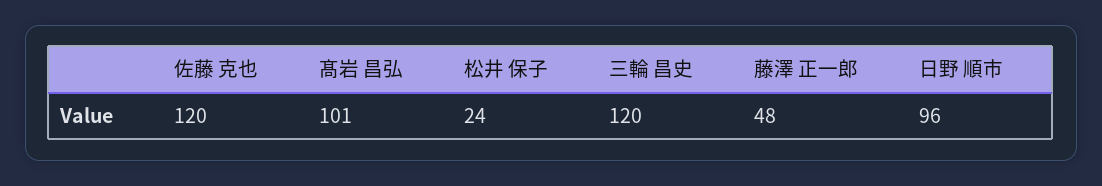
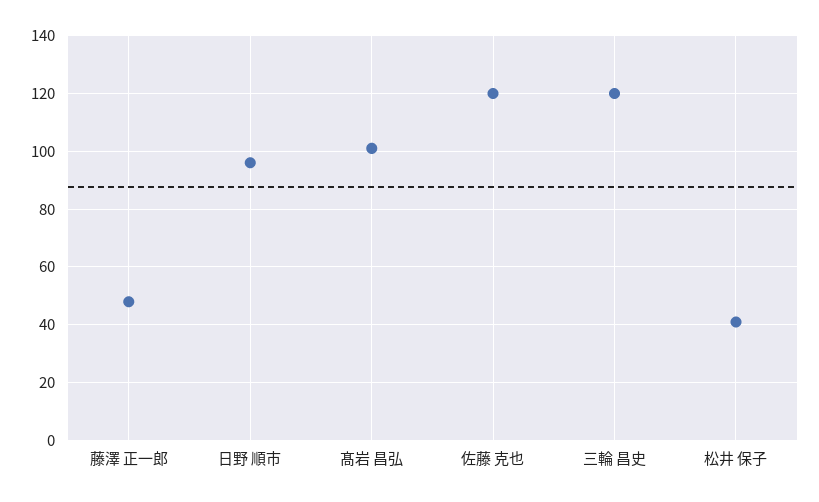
  {
    "佐藤 克也": 120,
    "髙岩 昌弘": 101,
-   "松井 保子": 24,
+   "松井 保子": 40,
    "三輪 昌史": 120,
    "藤澤 正一郎": 48,
    "日野 順市": 96
  }

